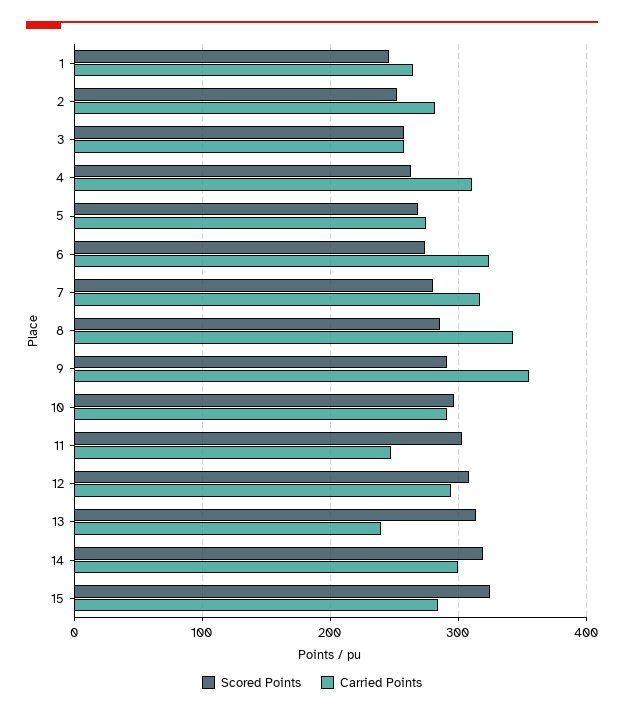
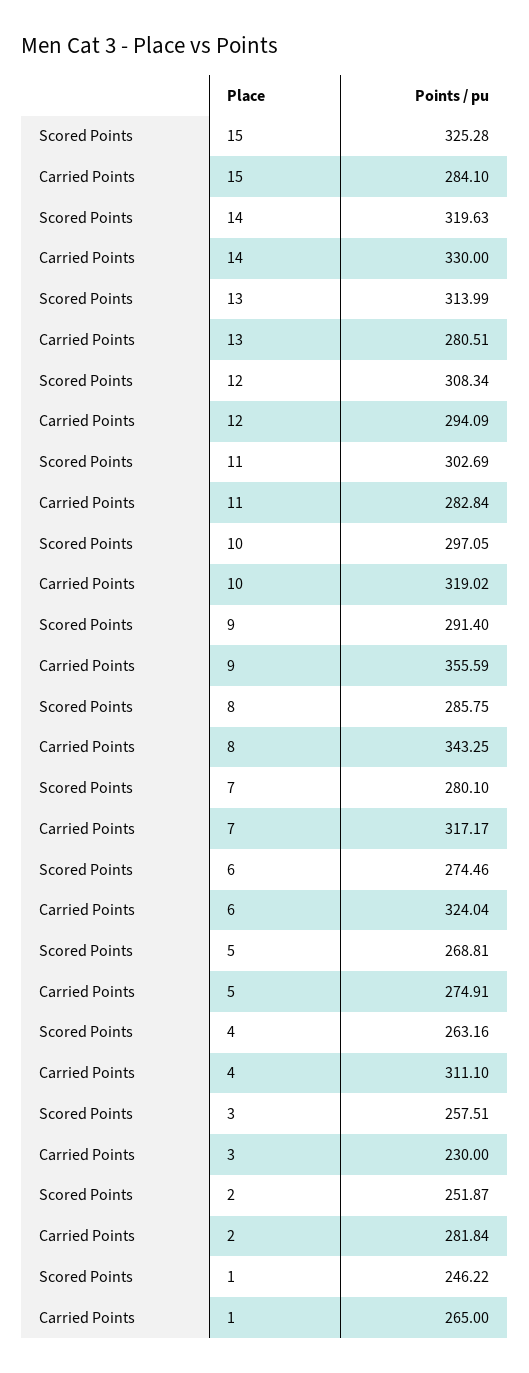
  {
    "Scored Points": {
      "1": 246.22,
      "2": 251.87,
      "3": 257.51,
      "4": 263.16,
      "5": 268.81,
      "6": 274.46,
      "7": 280.1,
      "8": 285.75,
      "9": 291.4,
      "10": 297.05,
      "11": 302.69,
      "12": 308.34,
      "13": 313.99,
      "14": 319.63,
      "15": 325.28
    },
    "Carried Points": {
      "1": 265,
      "2": 281.84,
-     "3": 260,
+     "3": 230,
      "4": 311.1,
      "5": 274.91,
      "6": 324.04,
      "7": 317.17,
      "8": 343.25,
      "9": 355.59,
-     "10": 290,
+     "10": 319.02,
-     "11": 250,
+     "11": 282.84,
      "12": 294.09,
-     "13": 240,
+     "13": 280.51,
-     "14": 300,
+     "14": 330,
      "15": 284.1
    }
  }

